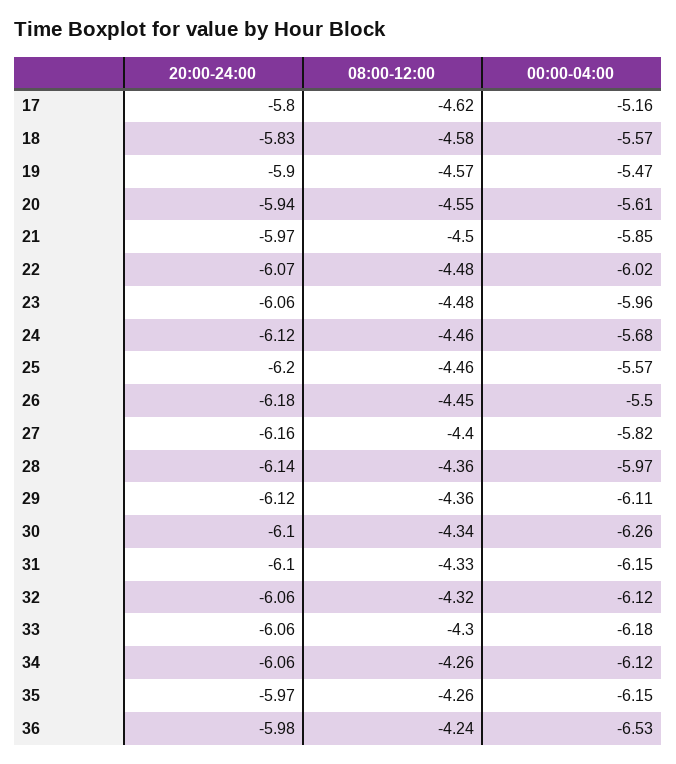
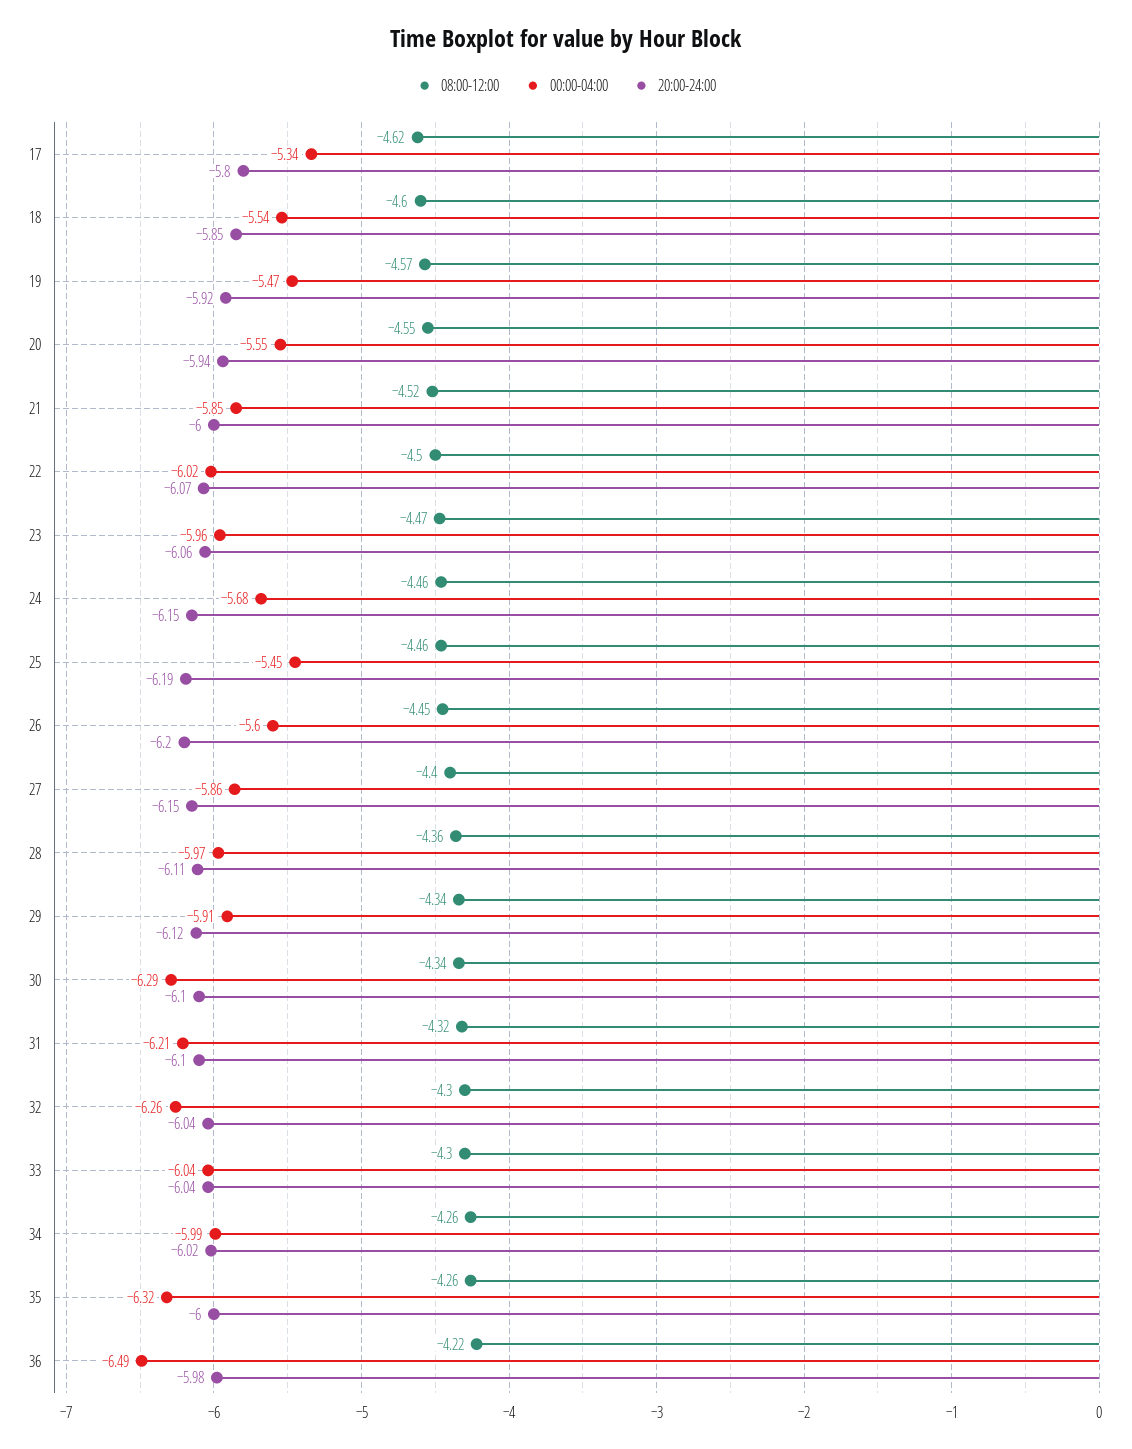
  {
    "20:00-24:00": {
      "17": -5.8,
-     "18": -5.83,
+     "18": -5.85,
-     "19": -5.9,
+     "19": -5.92,
      "20": -5.94,
-     "21": -5.97,
+     "21": -6,
      "22": -6.07,
      "23": -6.06,
-     "24": -6.12,
+     "24": -6.15,
-     "25": -6.2,
+     "25": -6.19,
-     "26": -6.18,
+     "26": -6.2,
-     "27": -6.16,
+     "27": -6.15,
-     "28": -6.14,
+     "28": -6.11,
      "29": -6.12,
      "30": -6.1,
      "31": -6.1,
-     "32": -6.06,
+     "32": -6.04,
-     "33": -6.06,
+     "33": -6.04,
-     "34": -6.06,
+     "34": -6.02,
-     "35": -5.97,
+     "35": -6,
      "36": -5.98
    },
    "08:00-12:00": {
      "17": -4.62,
-     "18": -4.58,
+     "18": -4.6,
      "19": -4.57,
      "20": -4.55,
-     "21": -4.5,
+     "21": -4.52,
-     "22": -4.48,
+     "22": -4.5,
-     "23": -4.48,
+     "23": -4.47,
      "24": -4.46,
      "25": -4.46,
      "26": -4.45,
      "27": -4.4,
      "28": -4.36,
-     "29": -4.36,
+     "29": -4.34,
      "30": -4.34,
-     "31": -4.33,
+     "31": -4.32,
-     "32": -4.32,
+     "32": -4.3,
      "33": -4.3,
      "34": -4.26,
      "35": -4.26,
-     "36": -4.24
+     "36": -4.22
    },
    "00:00-04:00": {
-     "17": -5.16,
+     "17": -5.34,
-     "18": -5.57,
+     "18": -5.54,
      "19": -5.47,
-     "20": -5.61,
+     "20": -5.55,
      "21": -5.85,
      "22": -6.02,
      "23": -5.96,
      "24": -5.68,
-     "25": -5.57,
+     "25": -5.45,
-     "26": -5.5,
+     "26": -5.6,
-     "27": -5.82,
+     "27": -5.86,
      "28": -5.97,
-     "29": -6.11,
+     "29": -5.91,
-     "30": -6.26,
+     "30": -6.29,
-     "31": -6.15,
+     "31": -6.21,
-     "32": -6.12,
+     "32": -6.26,
-     "33": -6.18,
+     "33": -6.04,
-     "34": -6.12,
+     "34": -5.99,
-     "35": -6.15,
+     "35": -6.32,
-     "36": -6.53
+     "36": -6.49
    }
  }

